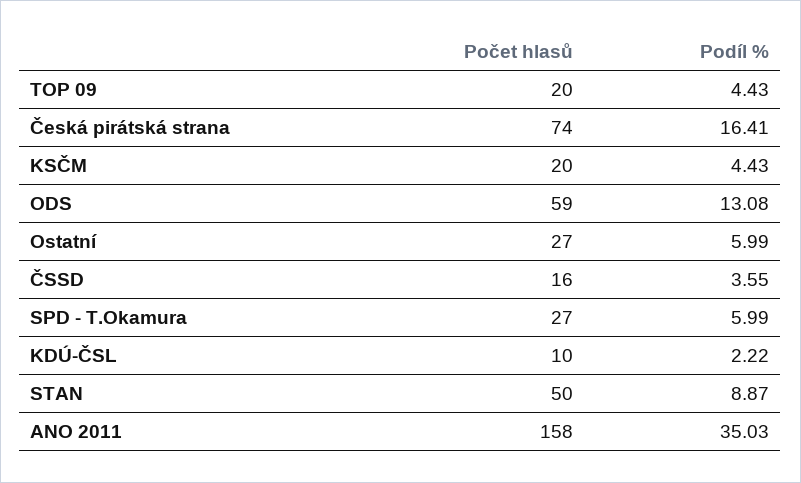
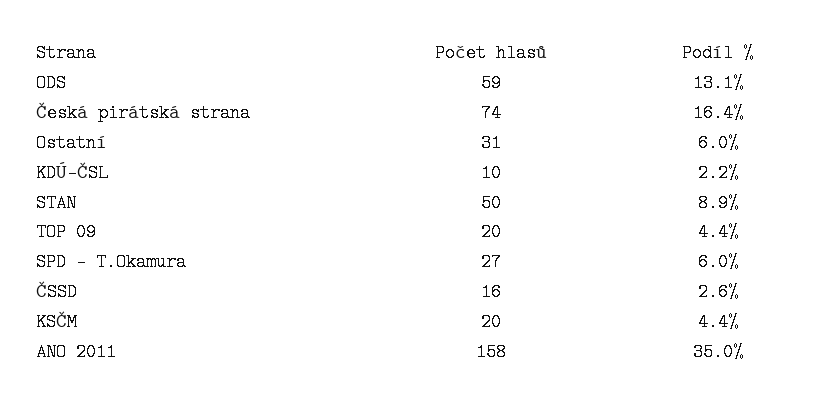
  {
    "Počet hlasů": {
      "TOP 09": 20,
      "Česká pirátská strana": 74,
      "KSČM": 20,
      "ODS": 59,
-     "Ostatní": 27,
+     "Ostatní": 31,
      "ČSSD": 16,
      "SPD - T.Okamura": 27,
      "KDÚ-ČSL": 10,
      "STAN": 50,
      "ANO 2011": 158
    },
    "Podíl %": {
      "TOP 09": 4.43,
      "Česká pirátská strana": 16.41,
      "KSČM": 4.43,
      "ODS": 13.08,
      "Ostatní": 5.99,
-     "ČSSD": 3.55,
+     "ČSSD": 2.6,
      "SPD - T.Okamura": 5.99,
      "KDÚ-ČSL": 2.22,
      "STAN": 8.87,
      "ANO 2011": 35.03
    }
  }

